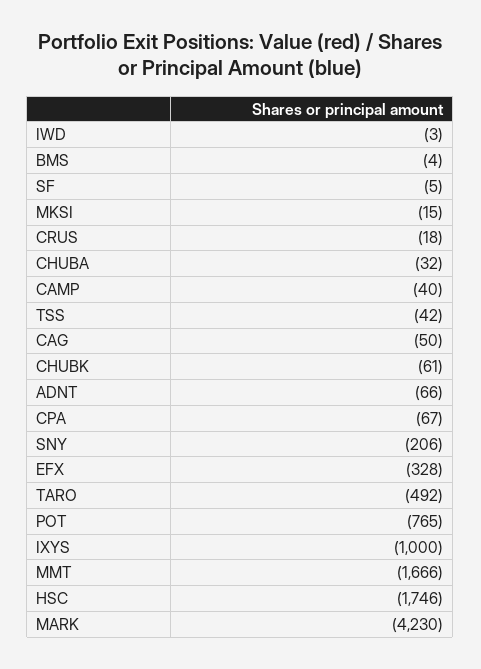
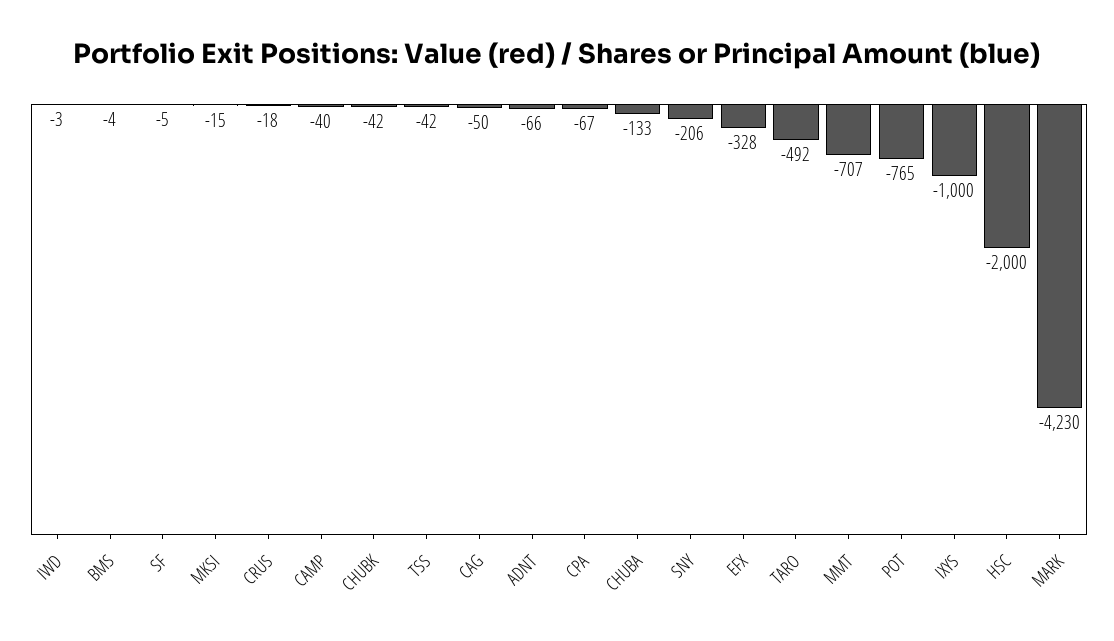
  {
    "IWD": -3,
    "BMS": -4,
    "SF": -5,
    "MKSI": -15,
    "CRUS": -18,
-   "CHUBA": -32,
+   "CHUBA": -133,
    "CAMP": -40,
    "TSS": -42,
    "CAG": -50,
-   "CHUBK": -61,
+   "CHUBK": -42,
    "ADNT": -66,
    "CPA": -67,
    "SNY": -206,
    "EFX": -328,
    "TARO": -492,
    "POT": -765,
    "IXYS": -1000,
-   "MMT": -1666,
+   "MMT": -707,
-   "HSC": -1746,
+   "HSC": -2000,
    "MARK": -4230
  }

